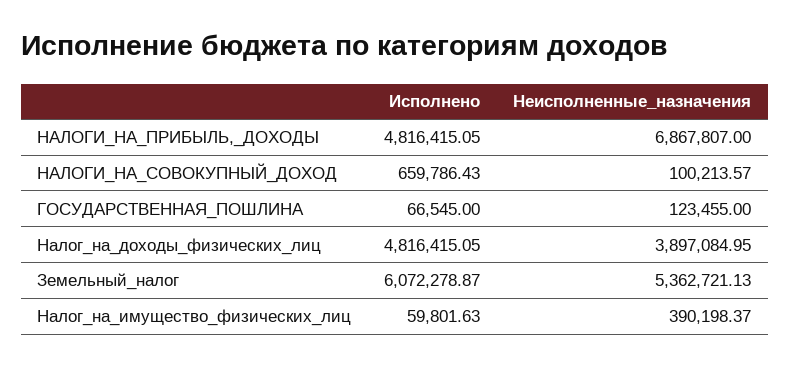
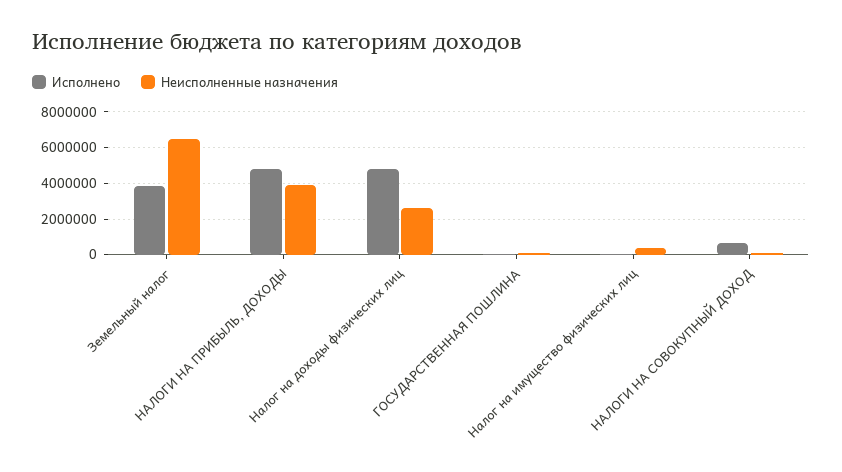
  {
    "Исполнено": {
      "НАЛОГИ_НА_ПРИБЫЛЬ,_ДОХОДЫ": 4816415.05,
      "НАЛОГИ_НА_СОВОКУПНЫЙ_ДОХОД": 659786.43,
      "ГОСУДАРСТВЕННАЯ_ПОШЛИНА": 66545,
      "Налог_на_доходы_физических_лиц": 4816415.05,
-     "Земельный_налог": 6072278.87,
+     "Земельный_налог": 4000000,
      "Налог_на_имущество_физических_лиц": 59801.63
    },
    "Неисполненные_назначения": {
-     "НАЛОГИ_НА_ПРИБЫЛЬ,_ДОХОДЫ": 6867807,
+     "НАЛОГИ_НА_ПРИБЫЛЬ,_ДОХОДЫ": 4000000,
      "НАЛОГИ_НА_СОВОКУПНЫЙ_ДОХОД": 100213.57,
      "ГОСУДАРСТВЕННАЯ_ПОШЛИНА": 123455,
-     "Налог_на_доходы_физических_лиц": 3897084.95,
+     "Налог_на_доходы_физических_лиц": 2500000,
-     "Земельный_налог": 5362721.13,
+     "Земельный_налог": 6500000,
      "Налог_на_имущество_физических_лиц": 390198.37
    }
  }

